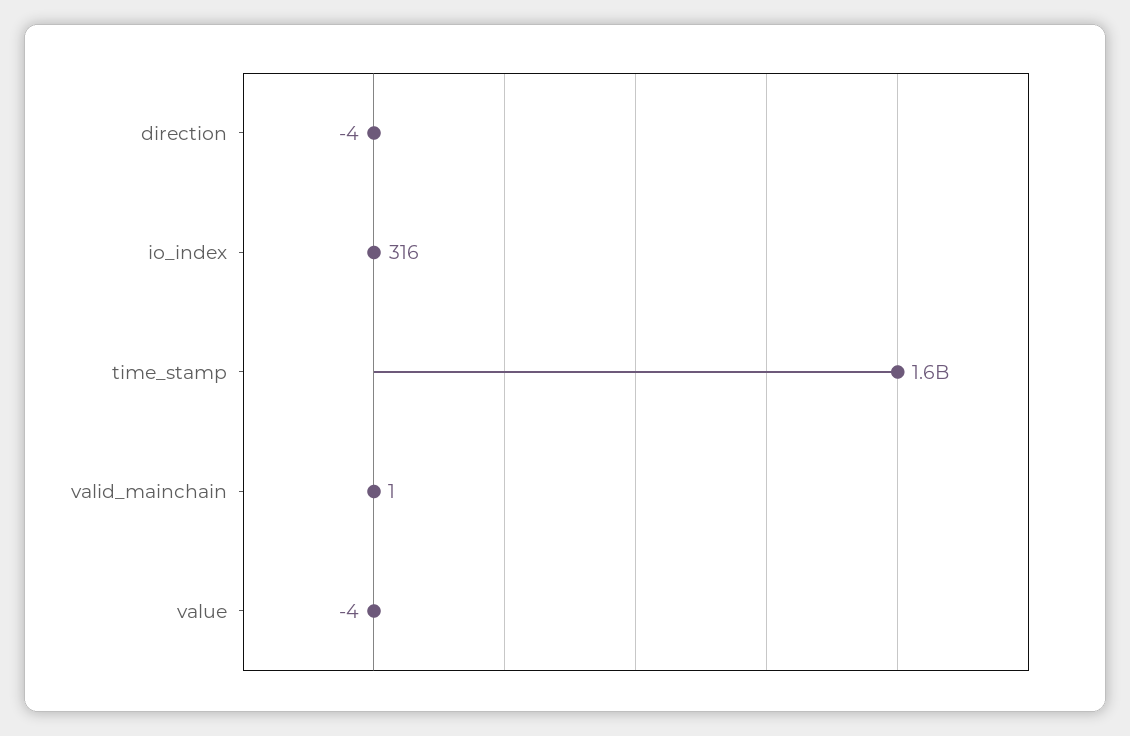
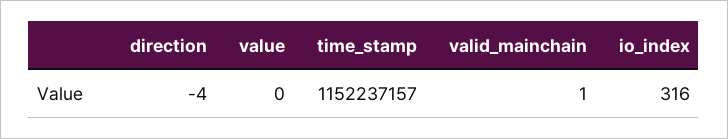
  {
    "direction": -4,
    "io_index": 316,
-   "time_stamp": 1600000000,
+   "time_stamp": 1152237157,
    "valid_mainchain": 1,
-   "value": -4
+   "value": 0
  }

